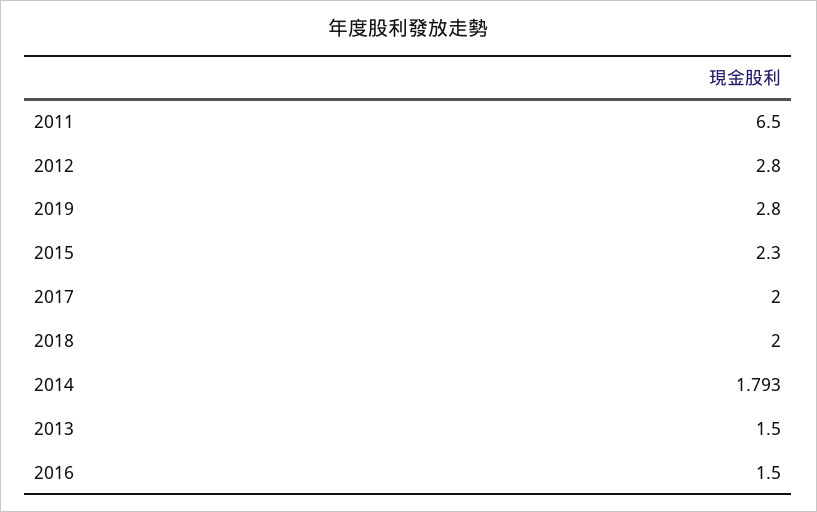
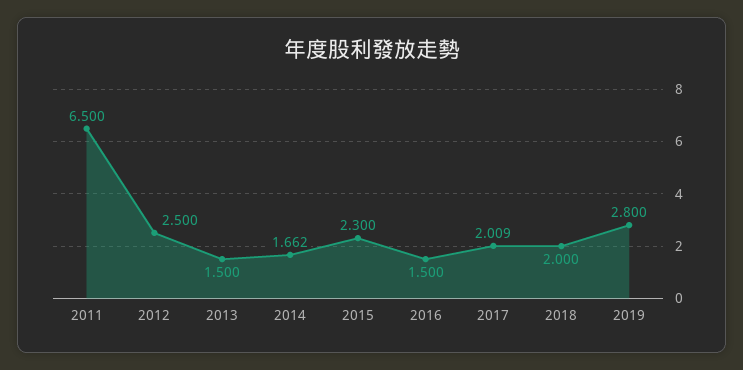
  {
    "2011": 6.5,
-   "2012": 2.8,
+   "2012": 2.5,
    "2019": 2.8,
    "2015": 2.3,
-   "2017": 2,
+   "2017": 2.009,
    "2018": 2,
-   "2014": 1.793,
+   "2014": 1.662,
    "2013": 1.5,
    "2016": 1.5
  }

